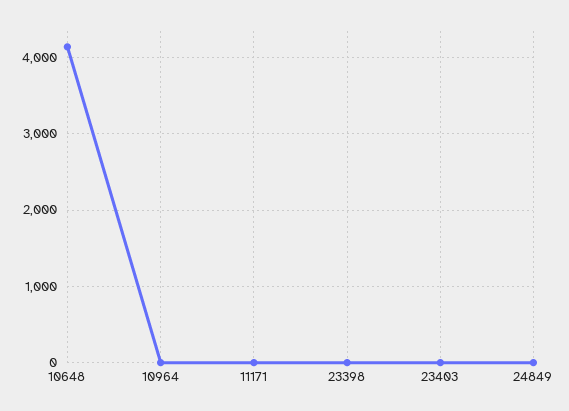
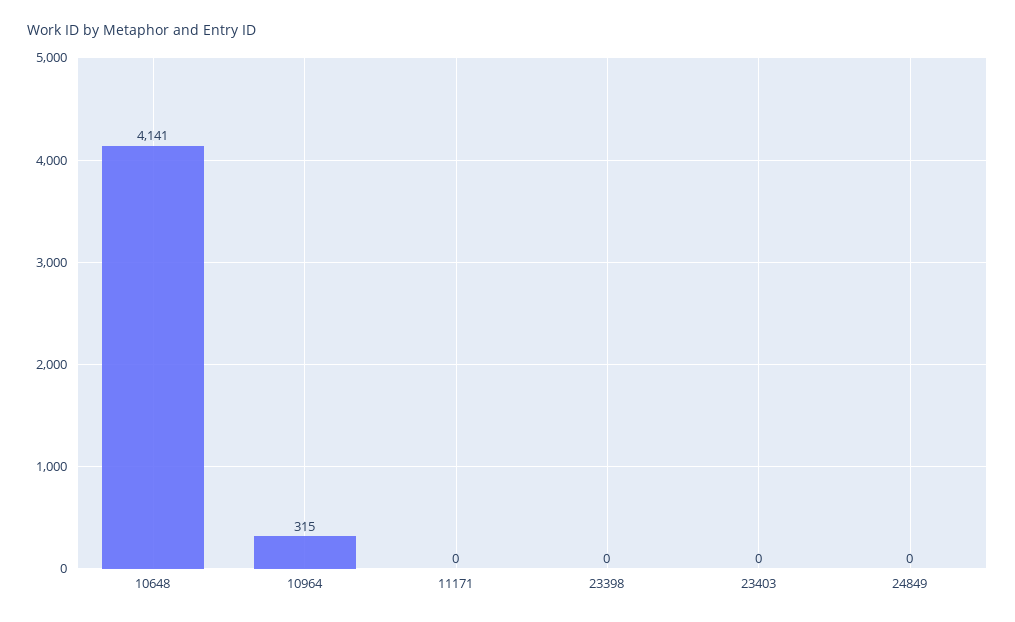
  {
    "10648": 4141,
-   "10964": 0,
+   "10964": 315,
    "11171": 0,
    "23398": 0,
    "23403": 0,
    "24849": 0
  }

